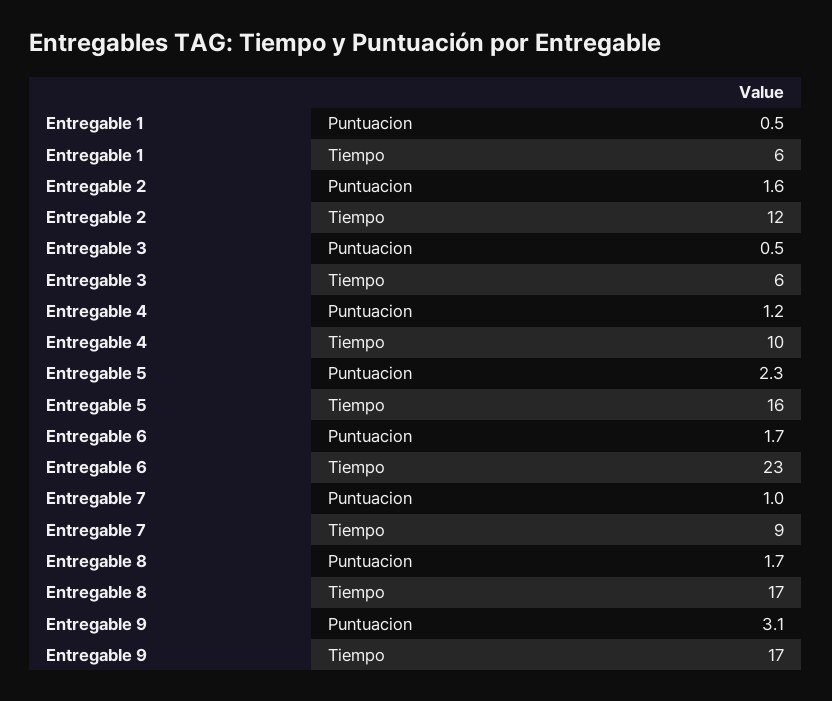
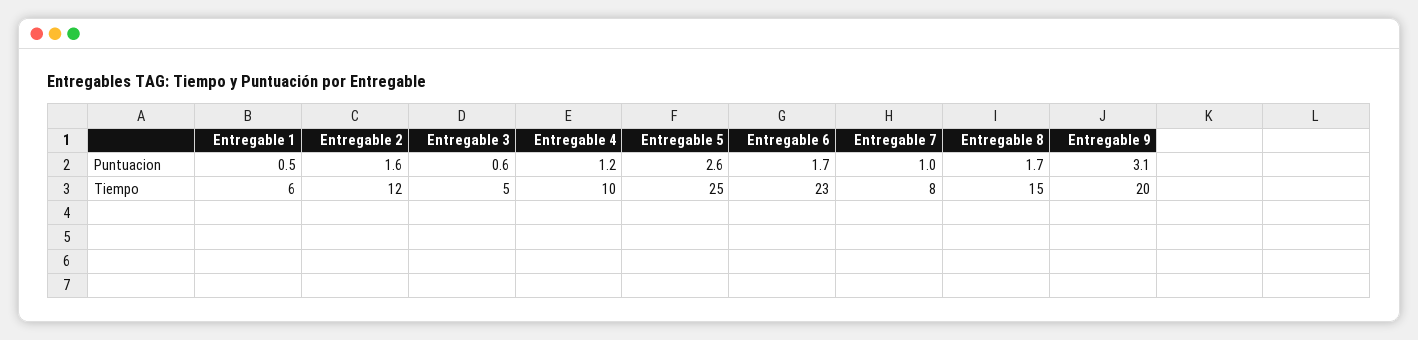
  {
    "Entregable 1": {
      "Puntuacion": 0.5,
      "Tiempo": 6
    },
    "Entregable 2": {
      "Puntuacion": 1.6,
      "Tiempo": 12
    },
    "Entregable 3": {
-     "Puntuacion": 0.5,
+     "Puntuacion": 0.6,
-     "Tiempo": 6
+     "Tiempo": 5
    },
    "Entregable 4": {
      "Puntuacion": 1.2,
      "Tiempo": 10
    },
    "Entregable 5": {
-     "Puntuacion": 2.3,
+     "Puntuacion": 2.6,
-     "Tiempo": 16
+     "Tiempo": 25
    },
    "Entregable 6": {
      "Puntuacion": 1.7,
      "Tiempo": 23
    },
    "Entregable 7": {
      "Puntuacion": 1,
-     "Tiempo": 9
+     "Tiempo": 8
    },
    "Entregable 8": {
      "Puntuacion": 1.7,
-     "Tiempo": 17
+     "Tiempo": 15
    },
    "Entregable 9": {
      "Puntuacion": 3.1,
-     "Tiempo": 17
+     "Tiempo": 20
    }
  }

